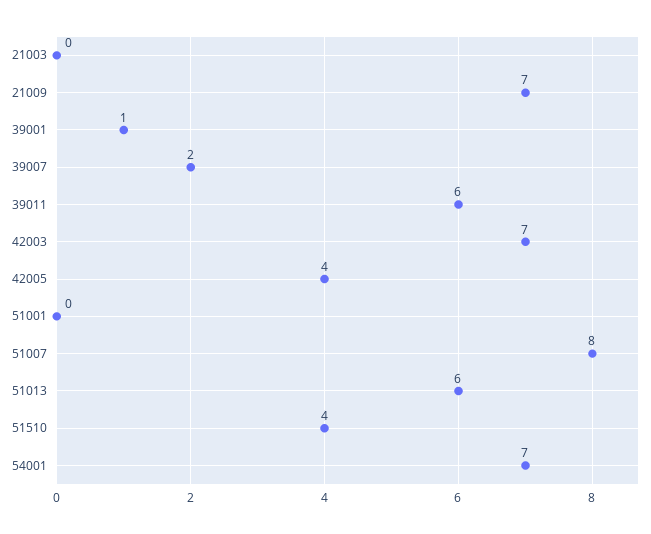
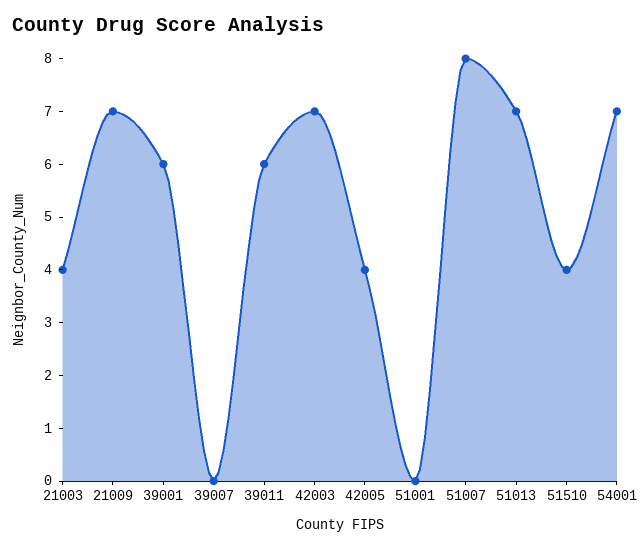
  {
-   "21003": 0,
+   "21003": 4,
    "21009": 7,
-   "39001": 1,
+   "39001": 6,
-   "39007": 2,
+   "39007": 0,
    "39011": 6,
    "42003": 7,
    "42005": 4,
    "51001": 0,
    "51007": 8,
-   "51013": 6,
+   "51013": 7,
    "51510": 4,
    "54001": 7
  }

